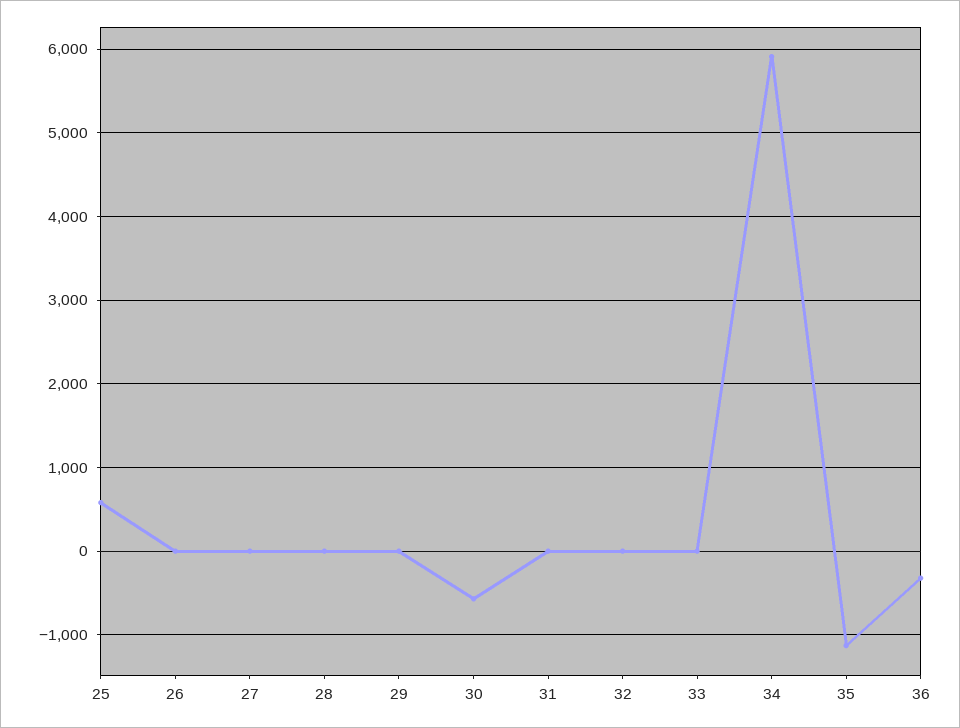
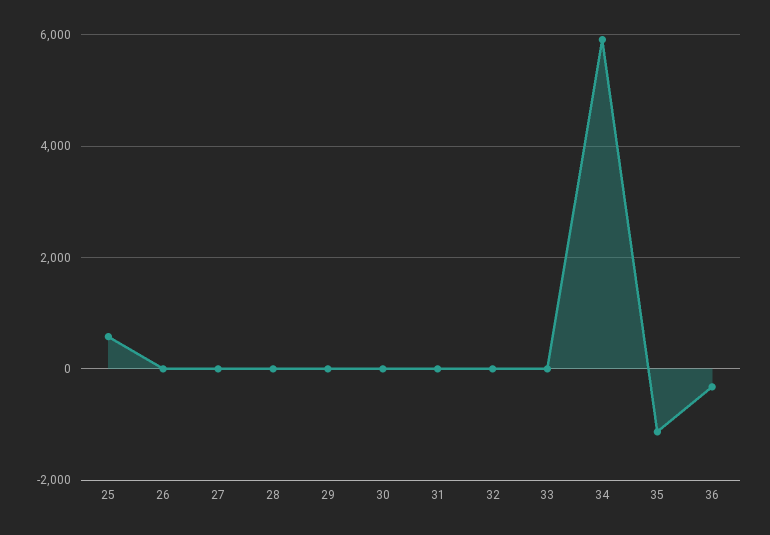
  {
    "25": 600,
    "26": 0,
    "27": 0,
    "28": 0,
    "29": 0,
-   "30": -600,
+   "30": 0,
    "31": 0,
    "32": 0,
    "33": 0,
    "34": 5900,
    "35": -1100,
    "36": -300
  }

